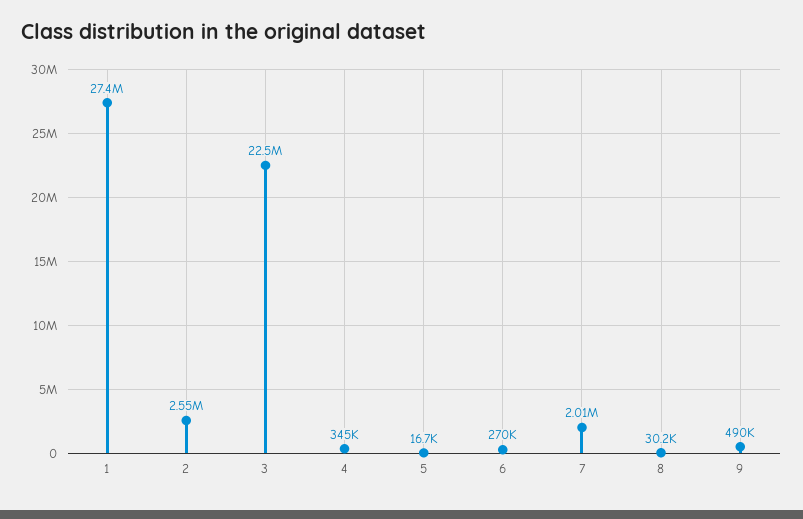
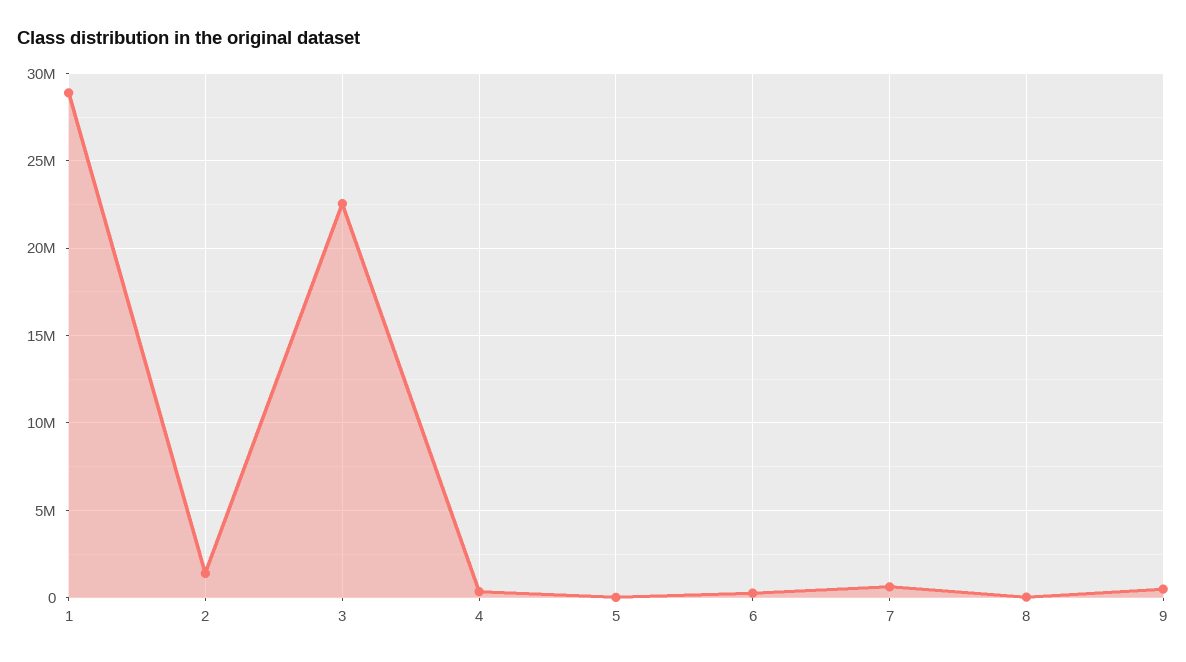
  {
-   "1": 27400000,
+   "1": 29000000,
-   "2": 2550000,
+   "2": 1500000,
    "3": 22500000,
    "4": 345000,
    "5": 16700,
    "6": 270000,
-   "7": 2010000,
+   "7": 500000,
    "8": 30200,
    "9": 490000
  }

